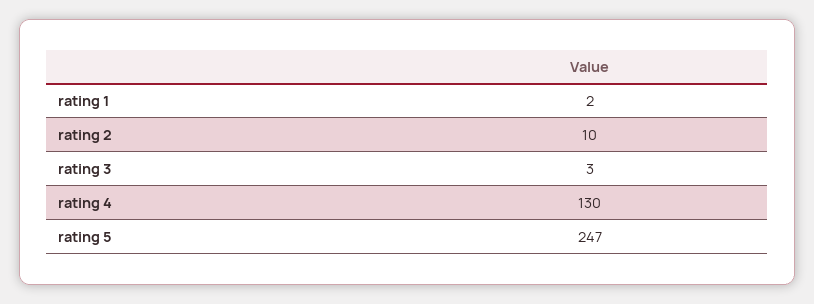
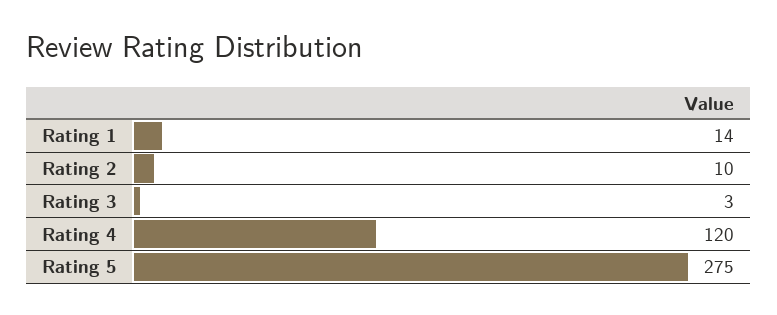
  {
-   "rating 1": 2,
+   "rating 1": 14,
    "rating 2": 10,
    "rating 3": 3,
-   "rating 4": 130,
+   "rating 4": 120,
-   "rating 5": 247
+   "rating 5": 275
  }

